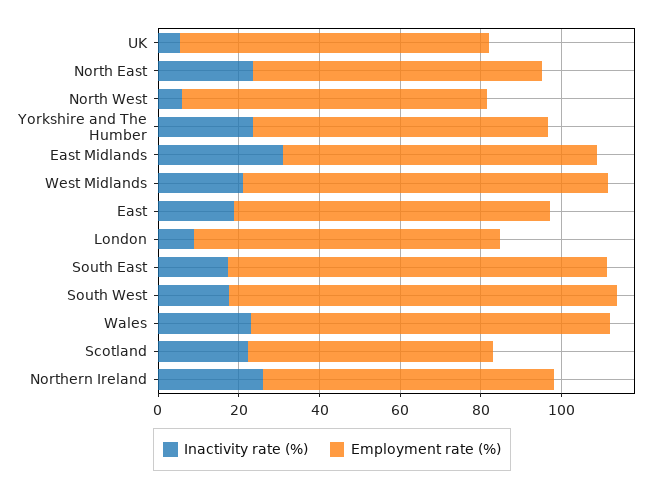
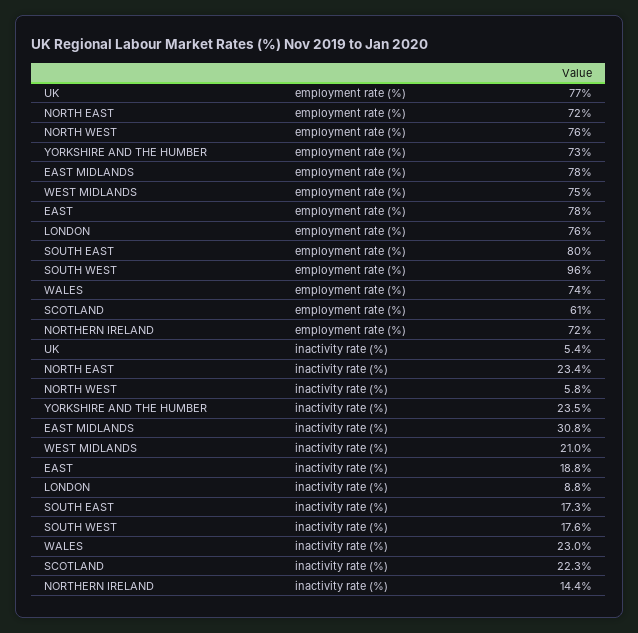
  {
    "Inactivity rate (%)": {
      "UK": 5.4,
      "North East": 23.4,
      "North West": 5.8,
      "Yorkshire and The Humber": 23.5,
      "East Midlands": 30.8,
      "West Midlands": 21,
      "East": 18.8,
      "London": 8.8,
      "South East": 17.3,
      "South West": 17.6,
      "Wales": 23,
      "Scotland": 22.3,
-     "Northern Ireland": 25
+     "Northern Ireland": 14.4
    },
    "Employment rate (%)": {
      "UK": 77,
      "North East": 72,
      "North West": 76,
      "Yorkshire and The Humber": 73,
      "East Midlands": 78,
-     "West Midlands": 90,
+     "West Midlands": 75,
      "East": 78,
      "London": 76,
-     "South East": 95,
+     "South East": 80,
      "South West": 96,
-     "Wales": 90,
+     "Wales": 74,
      "Scotland": 61,
      "Northern Ireland": 72
    }
  }

